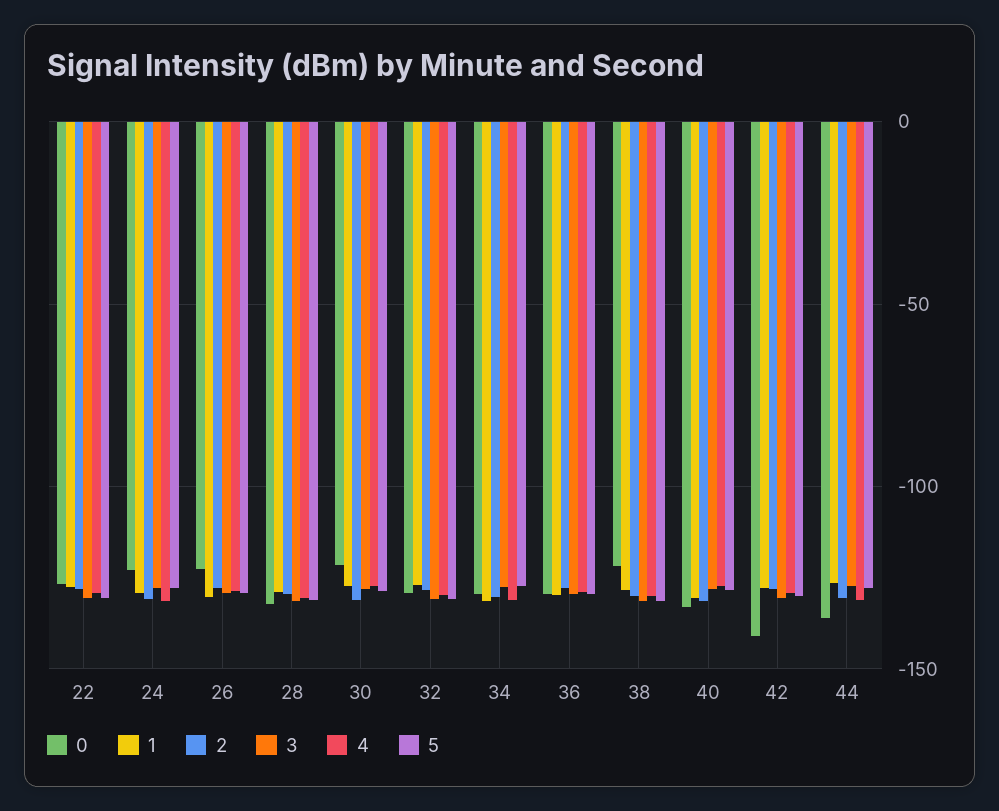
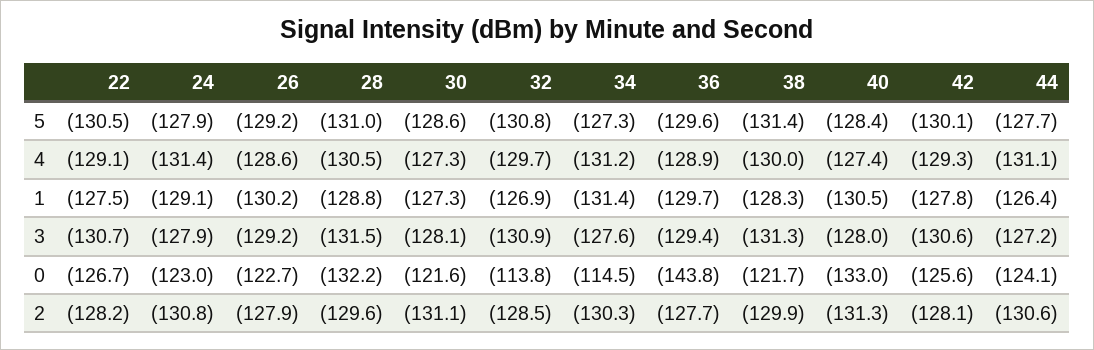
  {
    "0": {
      "22": -126.7,
      "24": -123,
      "26": -122.7,
      "28": -132.2,
      "30": -121.6,
-     "32": -130,
+     "32": -113.8,
-     "34": -130,
+     "34": -114.5,
-     "36": -130,
+     "36": -143.8,
      "38": -121.7,
      "40": -133,
-     "42": -140,
+     "42": -125.6,
-     "44": -135
+     "44": -124.1
    },
    "1": {
      "22": -127.5,
      "24": -129.1,
      "26": -130.2,
      "28": -128.8,
      "30": -127.3,
      "32": -126.9,
      "34": -131.4,
      "36": -129.7,
      "38": -128.3,
      "40": -130.5,
      "42": -127.8,
      "44": -126.4
    },
    "2": {
      "22": -128.2,
      "24": -130.8,
      "26": -127.9,
      "28": -129.6,
      "30": -131.1,
      "32": -128.5,
      "34": -130.3,
      "36": -127.7,
      "38": -129.9,
      "40": -131.3,
      "42": -128.1,
      "44": -130.6
    },
    "3": {
      "22": -130.7,
      "24": -127.9,
      "26": -129.2,
      "28": -131.5,
      "30": -128.1,
      "32": -130.9,
      "34": -127.6,
      "36": -129.4,
      "38": -131.3,
      "40": -128,
      "42": -130.6,
      "44": -127.2
    },
    "4": {
      "22": -129.1,
      "24": -131.4,
      "26": -128.6,
      "28": -130.5,
      "30": -127.3,
      "32": -129.7,
      "34": -131.2,
      "36": -128.9,
      "38": -130,
      "40": -127.4,
      "42": -129.3,
      "44": -131.1
    },
    "5": {
      "22": -130.5,
      "24": -127.9,
      "26": -129.2,
      "28": -131,
      "30": -128.6,
      "32": -130.8,
      "34": -127.3,
      "36": -129.6,
      "38": -131.4,
      "40": -128.4,
      "42": -130.1,
      "44": -127.7
    }
  }

